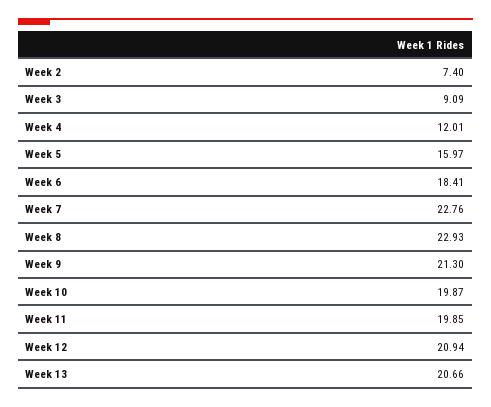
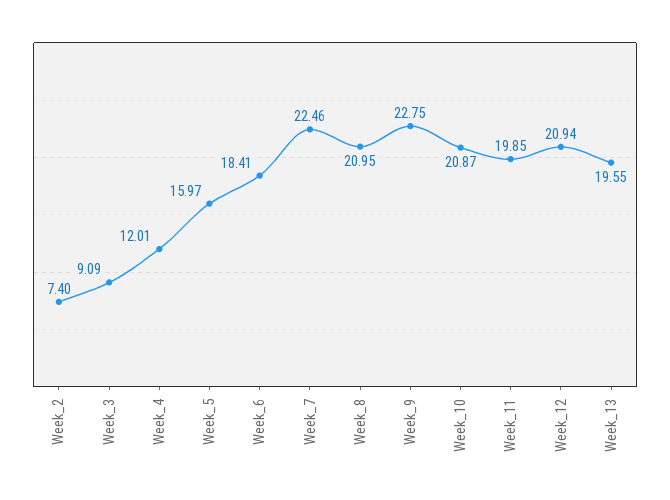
  {
    "Week 2": 7.4,
    "Week 3": 9.09,
    "Week 4": 12.01,
    "Week 5": 15.97,
    "Week 6": 18.41,
-   "Week 7": 22.76,
+   "Week 7": 22.46,
-   "Week 8": 22.93,
+   "Week 8": 20.95,
-   "Week 9": 21.3,
+   "Week 9": 22.75,
-   "Week 10": 19.87,
+   "Week 10": 20.87,
    "Week 11": 19.85,
    "Week 12": 20.94,
-   "Week 13": 20.66
+   "Week 13": 19.55
  }

